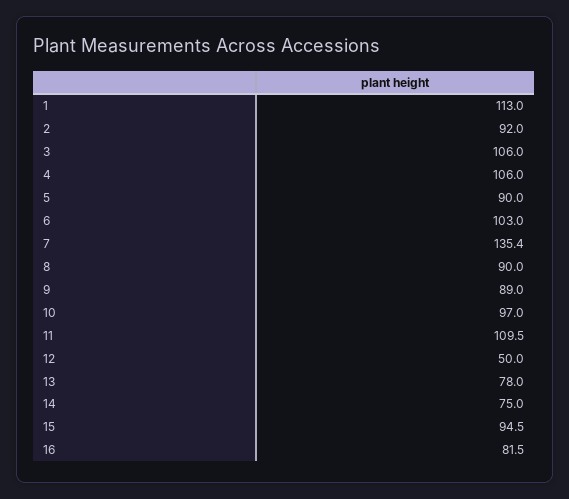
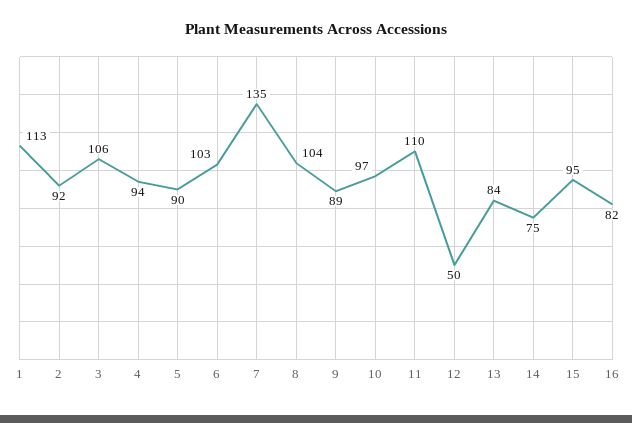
  {
    "1": 113,
    "2": 92,
    "3": 106,
-   "4": 106,
+   "4": 94,
    "5": 90,
    "6": 103,
    "7": 135.4,
-   "8": 90,
+   "8": 104,
    "9": 89,
    "10": 97,
    "11": 109.5,
    "12": 50,
-   "13": 78,
+   "13": 84,
    "14": 75,
    "15": 94.5,
    "16": 81.5
  }

